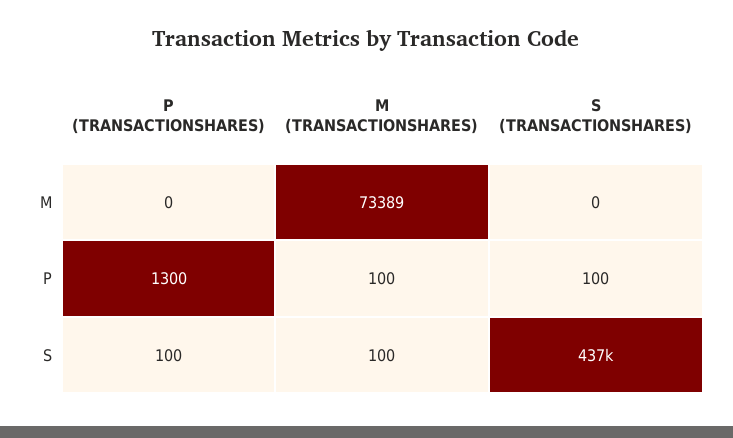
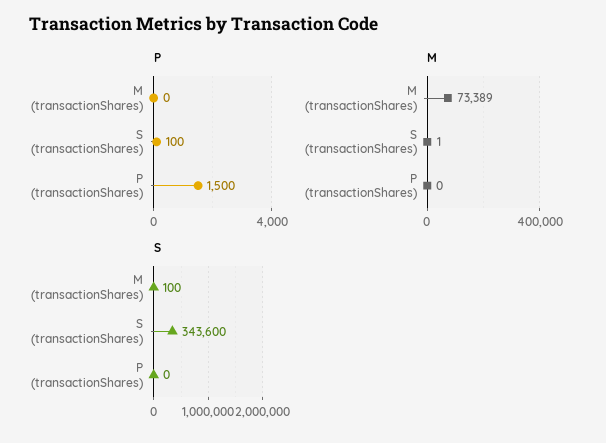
  {
    "M": {
      "P (TRANSACTIONSHARES)": 0,
      "M (TRANSACTIONSHARES)": 73389,
-     "S (TRANSACTIONSHARES)": 0
+     "S (TRANSACTIONSHARES)": 1
    },
    "P": {
-     "P (TRANSACTIONSHARES)": 1300,
+     "P (TRANSACTIONSHARES)": 1500,
-     "M (TRANSACTIONSHARES)": 100,
+     "M (TRANSACTIONSHARES)": 0,
      "S (TRANSACTIONSHARES)": 100
    },
    "S": {
-     "P (TRANSACTIONSHARES)": 100,
+     "P (TRANSACTIONSHARES)": 0,
      "M (TRANSACTIONSHARES)": 100,
-     "S (TRANSACTIONSHARES)": 437000
+     "S (TRANSACTIONSHARES)": 343600
    }
  }

